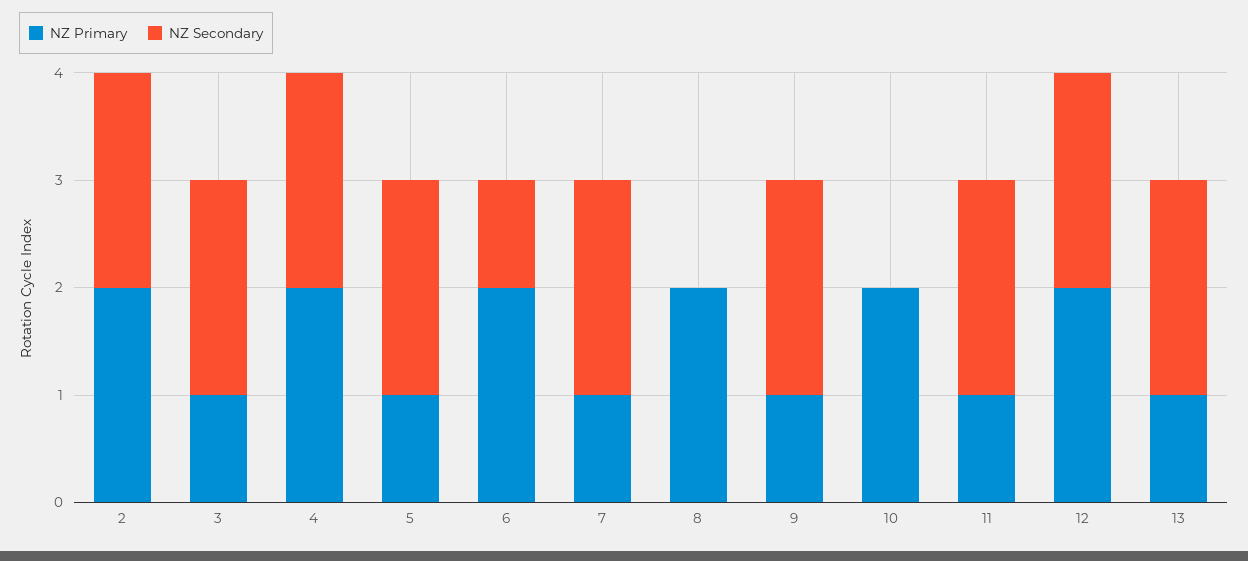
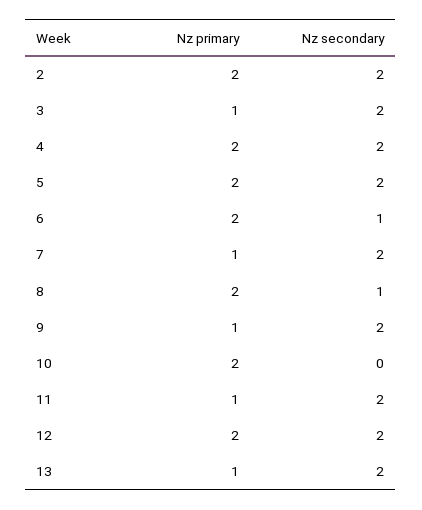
  {
    "NZ Primary": {
      "2": 2,
      "3": 1,
      "4": 2,
-     "5": 1,
+     "5": 2,
      "6": 2,
      "7": 1,
      "8": 2,
      "9": 1,
      "10": 2,
      "11": 1,
      "12": 2,
      "13": 1
    },
    "NZ Secondary": {
      "2": 2,
      "3": 2,
      "4": 2,
      "5": 2,
      "6": 1,
      "7": 2,
-     "8": 0,
+     "8": 1,
      "9": 2,
      "10": 0,
      "11": 2,
      "12": 2,
      "13": 2
    }
  }

